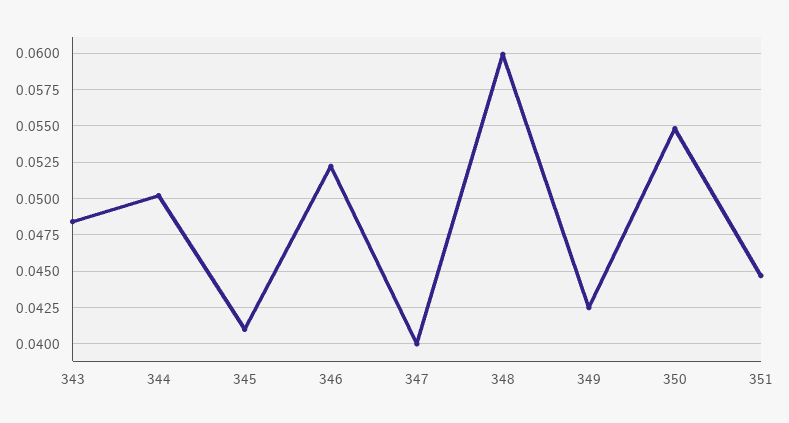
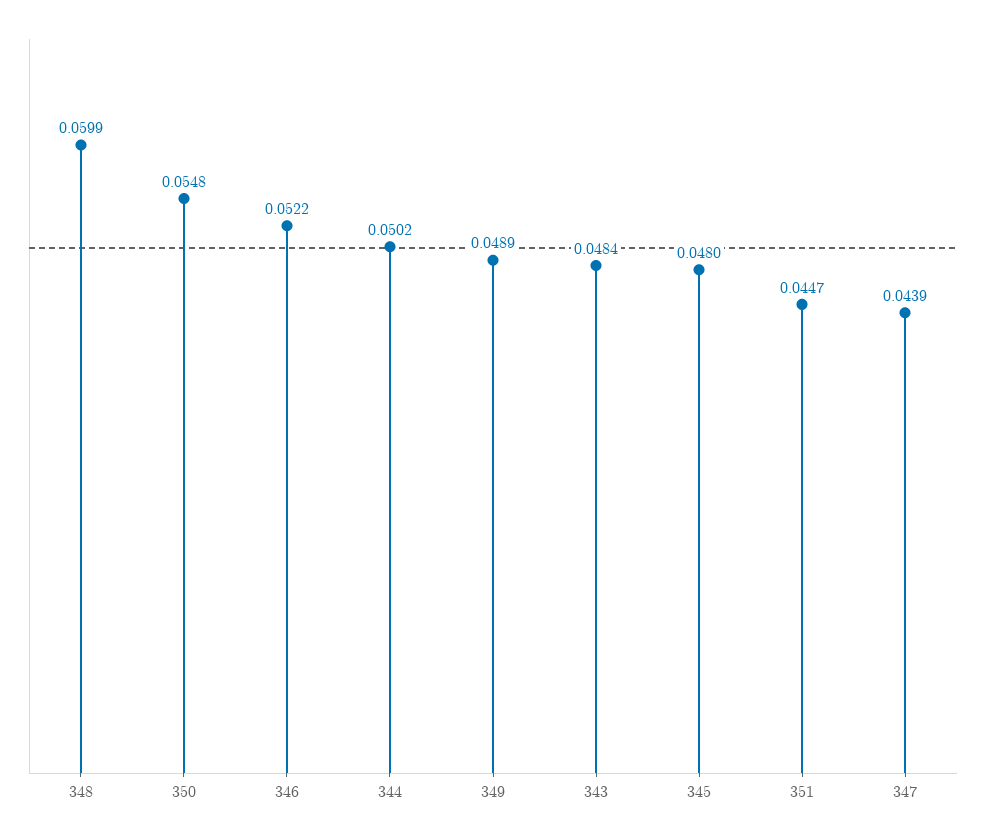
  {
    "343": 0.0484,
    "344": 0.0502,
-   "345": 0.041,
+   "345": 0.048,
    "346": 0.0522,
-   "347": 0.04,
+   "347": 0.0439,
    "348": 0.0599,
-   "349": 0.0425,
+   "349": 0.0489,
    "350": 0.0548,
    "351": 0.0447
  }

